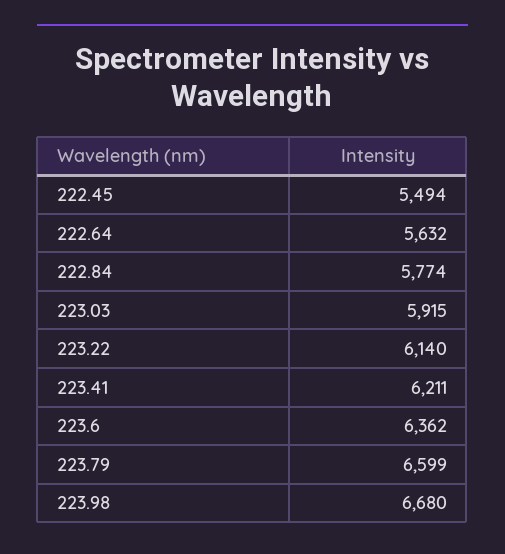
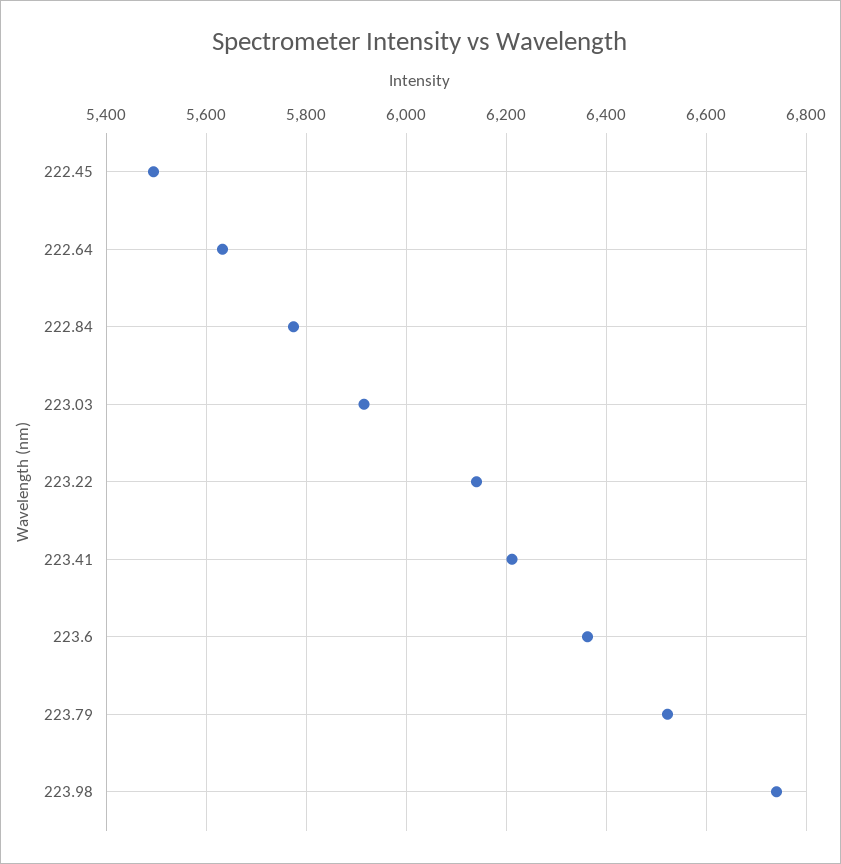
  {
    "222.45": 5494,
    "222.64": 5632,
    "222.84": 5774,
    "223.03": 5915,
    "223.22": 6140,
    "223.41": 6211,
    "223.6": 6362,
-   "223.79": 6599,
+   "223.79": 6520,
-   "223.98": 6680
+   "223.98": 6740
  }

